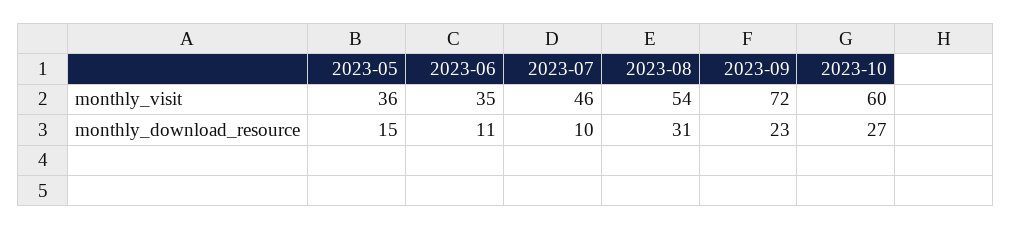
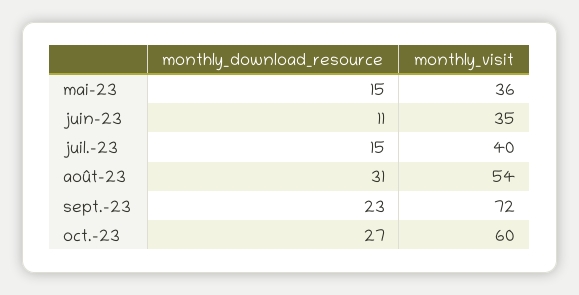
  {
    "2023-05": {
      "monthly_visit": 36,
      "monthly_download_resource": 15
    },
    "2023-06": {
      "monthly_visit": 35,
      "monthly_download_resource": 11
    },
    "2023-07": {
-     "monthly_visit": 46,
+     "monthly_visit": 40,
-     "monthly_download_resource": 10
+     "monthly_download_resource": 15
    },
    "2023-08": {
      "monthly_visit": 54,
      "monthly_download_resource": 31
    },
    "2023-09": {
      "monthly_visit": 72,
      "monthly_download_resource": 23
    },
    "2023-10": {
      "monthly_visit": 60,
      "monthly_download_resource": 27
    }
  }

